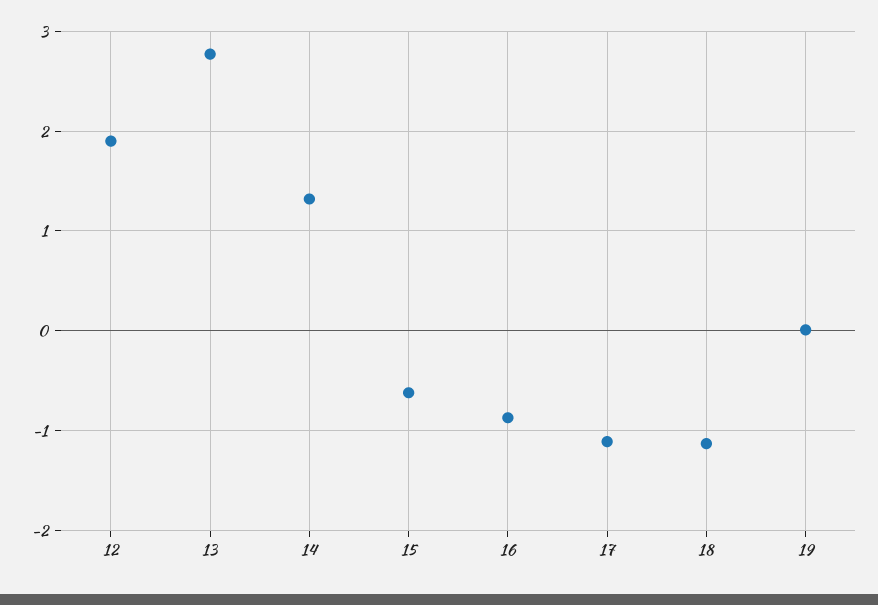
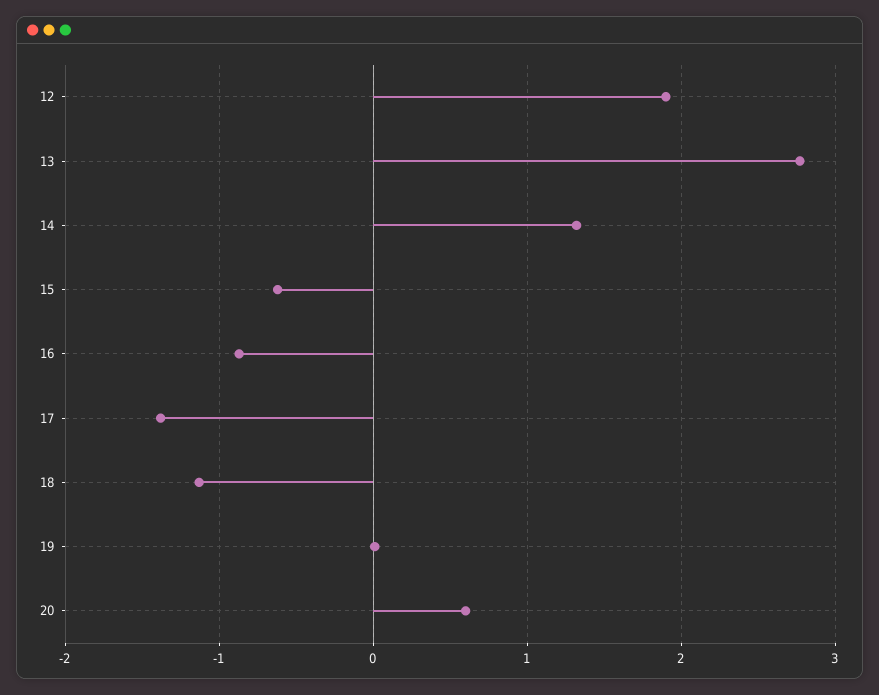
  {
    "12": 1.9,
    "13": 2.8,
    "14": 1.3,
    "15": -0.6,
    "16": -0.9,
-   "17": -1.1,
+   "17": -1.4,
    "18": -1.1,
-   "19": 0
+   "19": 0,
+   "20": 0.6
  }

